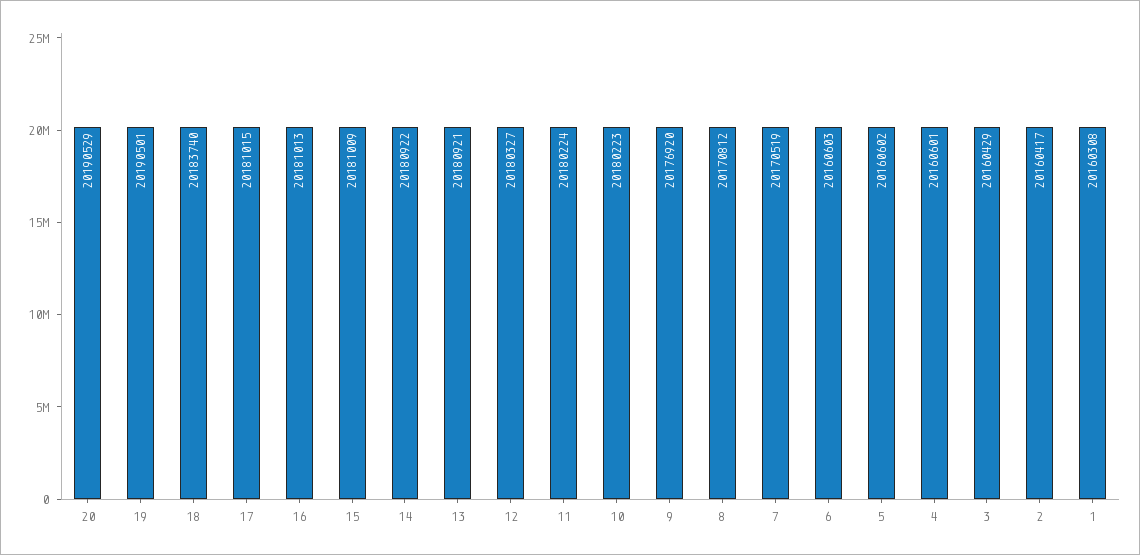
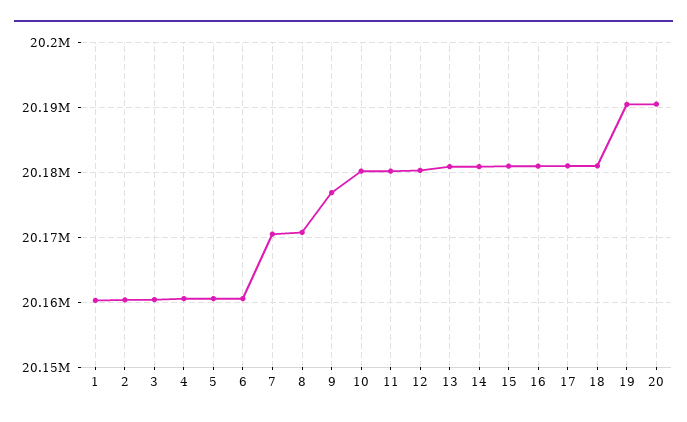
  {
    "20": 20190529,
    "19": 20190501,
-   "18": 20183740,
+   "18": 20181000,
    "17": 20181015,
    "16": 20181013,
    "15": 20181009,
    "14": 20180922,
    "13": 20180921,
    "12": 20180327,
    "11": 20180224,
    "10": 20180223,
    "9": 20176920,
    "8": 20170812,
    "7": 20170519,
    "6": 20160603,
    "5": 20160602,
    "4": 20160601,
    "3": 20160429,
    "2": 20160417,
    "1": 20160308
  }

